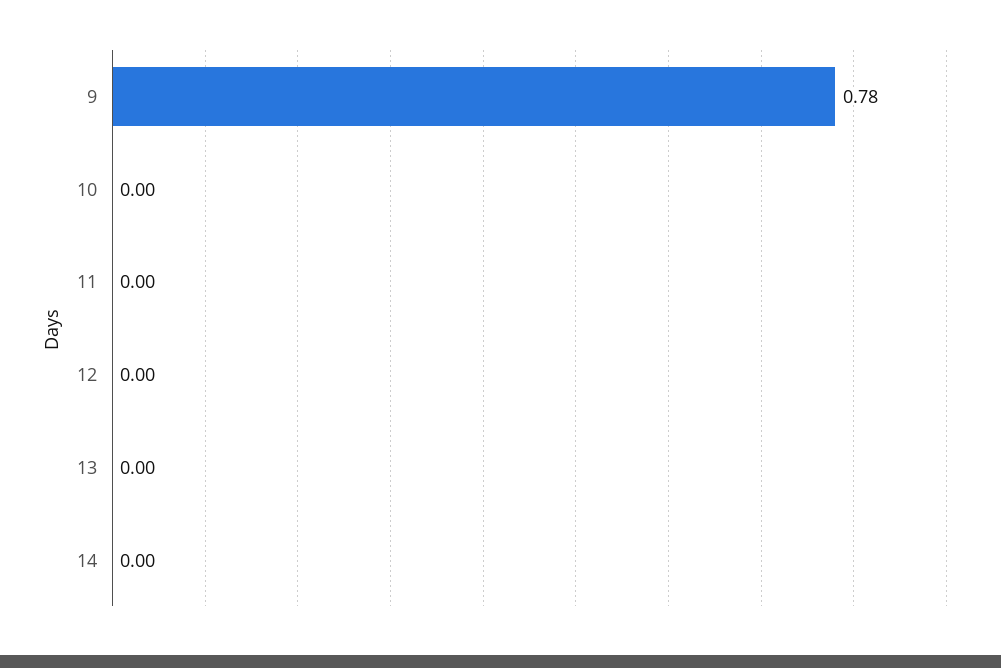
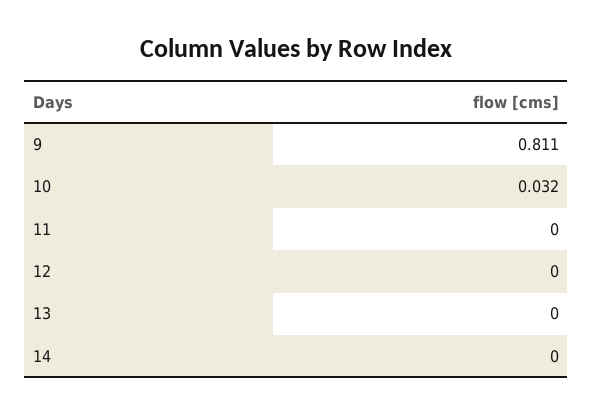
  {
-   "9": 0.78,
+   "9": 0.811,
-   "10": 0,
+   "10": 0.032,
    "11": 0,
    "12": 0,
    "13": 0,
    "14": 0
  }

